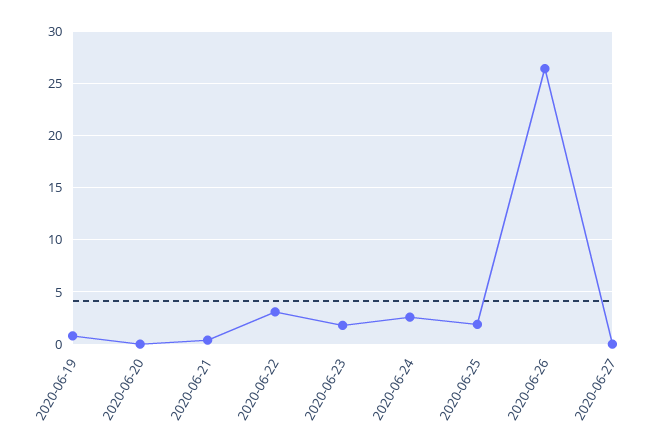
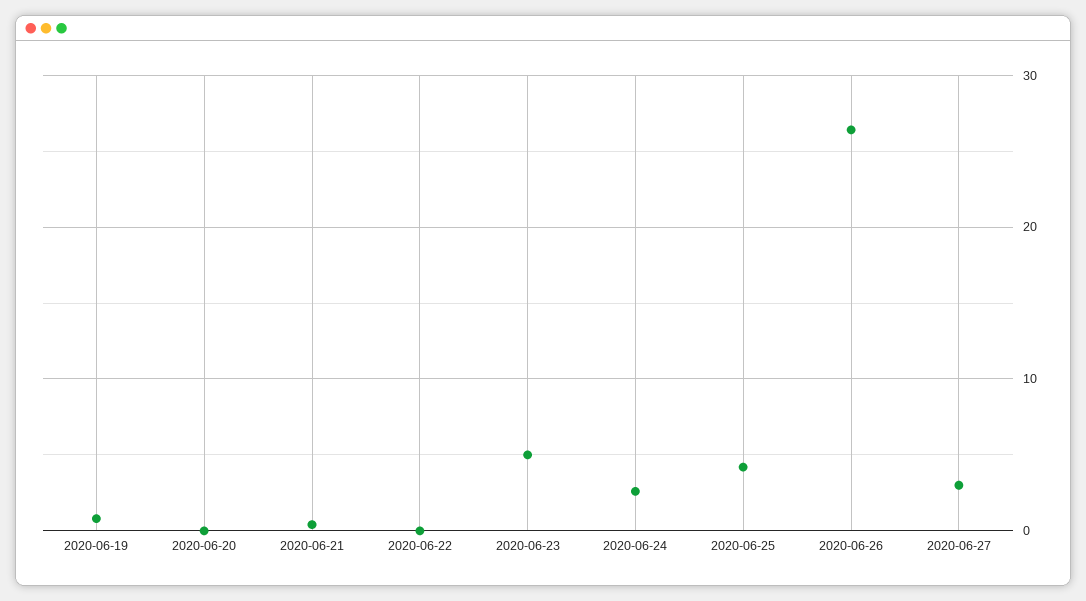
  {
    "2020-06-19": 1,
    "2020-06-20": 0,
    "2020-06-21": 0,
-   "2020-06-22": 3,
+   "2020-06-22": 0,
-   "2020-06-23": 2,
+   "2020-06-23": 5,
    "2020-06-24": 3,
-   "2020-06-25": 2,
+   "2020-06-25": 4,
    "2020-06-26": 26,
-   "2020-06-27": 0
+   "2020-06-27": 3
  }

